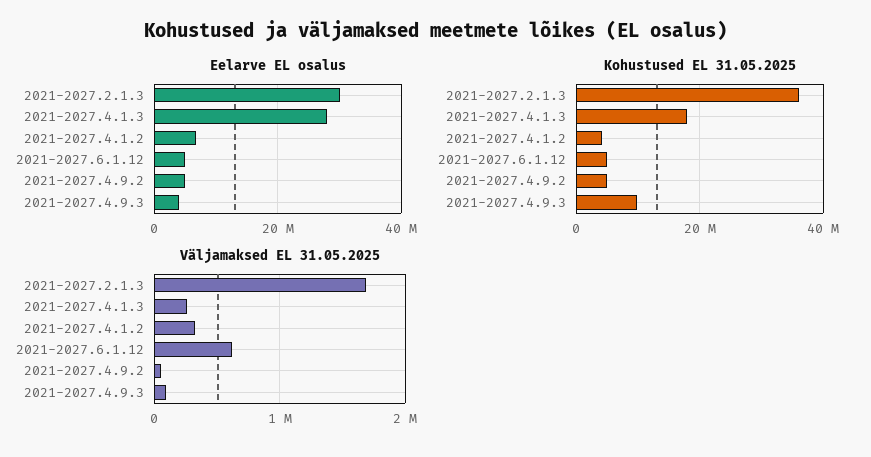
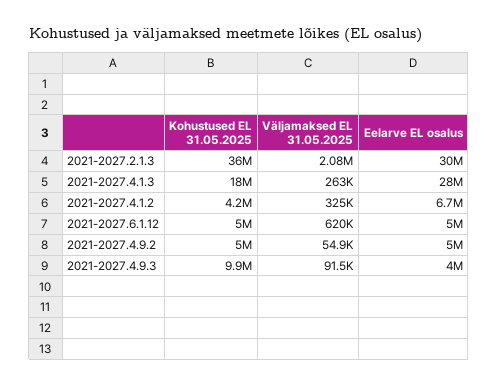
  {
    "Eelarve EL osalus": {
      "2021-2027.2.1.3": 30000000,
      "2021-2027.4.1.3": 28000000,
      "2021-2027.4.1.2": 6700000,
      "2021-2027.6.1.12": 5000000,
      "2021-2027.4.9.2": 5000000,
      "2021-2027.4.9.3": 4000000
    },
    "Kohustused EL 31.05.2025": {
      "2021-2027.2.1.3": 36000000,
      "2021-2027.4.1.3": 18000000,
      "2021-2027.4.1.2": 4200000,
      "2021-2027.6.1.12": 5000000,
      "2021-2027.4.9.2": 5000000,
      "2021-2027.4.9.3": 9900000
    },
    "Väljamaksed EL 31.05.2025": {
-     "2021-2027.2.1.3": 1700000,
+     "2021-2027.2.1.3": 2080000,
      "2021-2027.4.1.3": 263000,
      "2021-2027.4.1.2": 325000,
      "2021-2027.6.1.12": 620000,
      "2021-2027.4.9.2": 54900,
      "2021-2027.4.9.3": 91500
    }
  }

